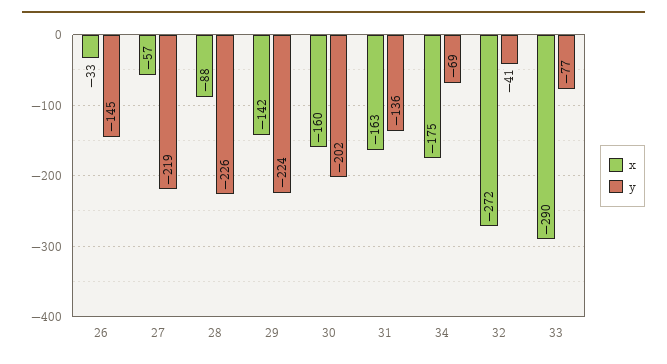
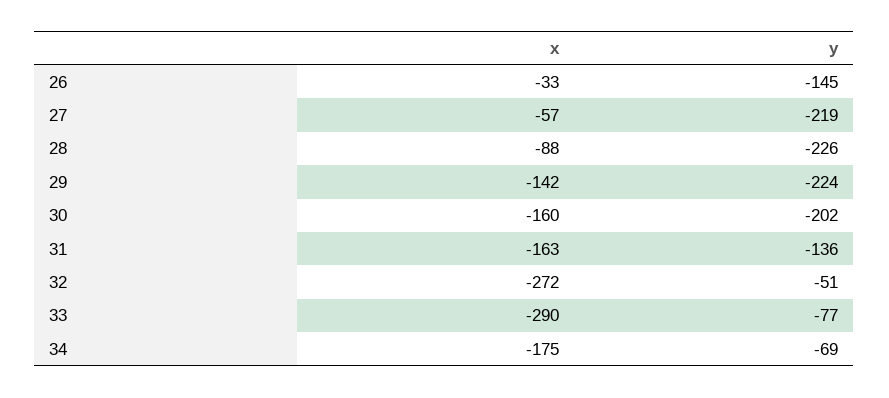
  {
    "x": {
      "26": -33,
      "27": -57,
      "28": -88,
      "29": -142,
      "30": -160,
      "31": -163,
      "34": -175,
      "32": -272,
      "33": -290
    },
    "y": {
      "26": -145,
      "27": -219,
      "28": -226,
      "29": -224,
      "30": -202,
      "31": -136,
      "34": -69,
-     "32": -41,
+     "32": -51,
      "33": -77
    }
  }

